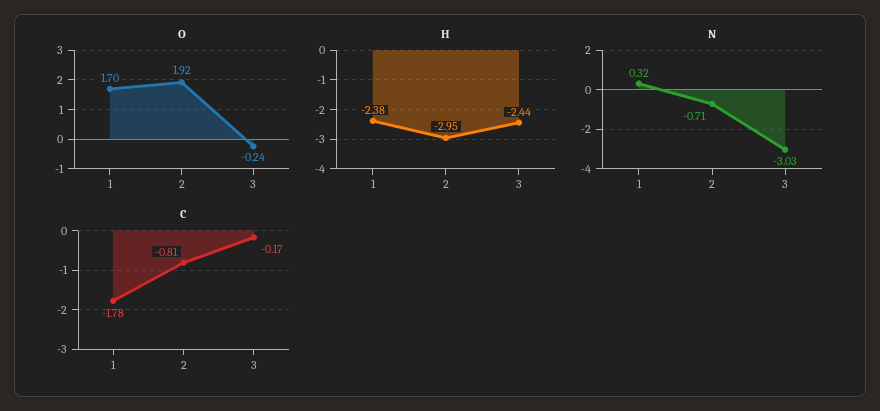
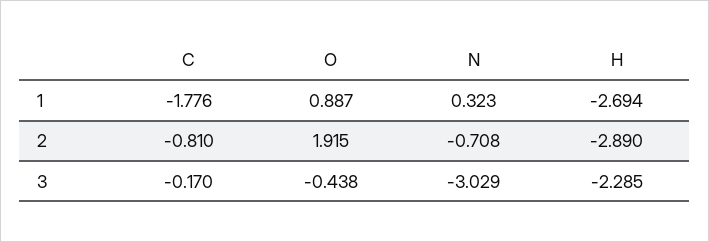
  {
    "O": {
-     "1": 1.7,
+     "1": 0.887,
      "2": 1.915,
-     "3": -0.24
+     "3": -0.438
    },
    "H": {
-     "1": -2.38,
+     "1": -2.694,
-     "2": -2.95,
+     "2": -2.89,
-     "3": -2.44
+     "3": -2.285
    },
    "N": {
      "1": 0.323,
      "2": -0.708,
      "3": -3.029
    },
    "C": {
      "1": -1.776,
      "2": -0.81,
      "3": -0.17
    }
  }

